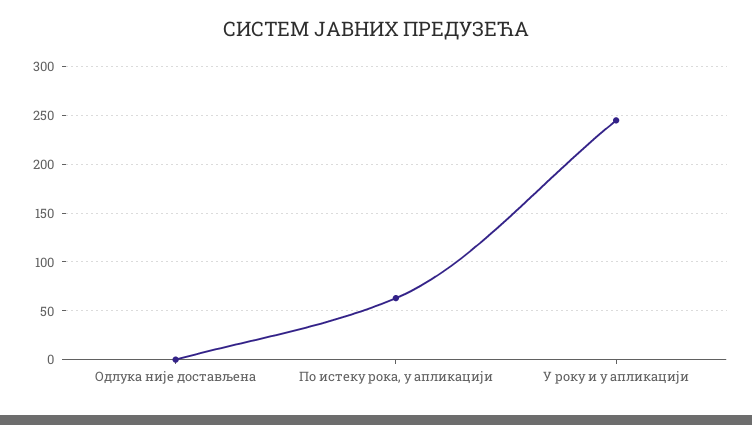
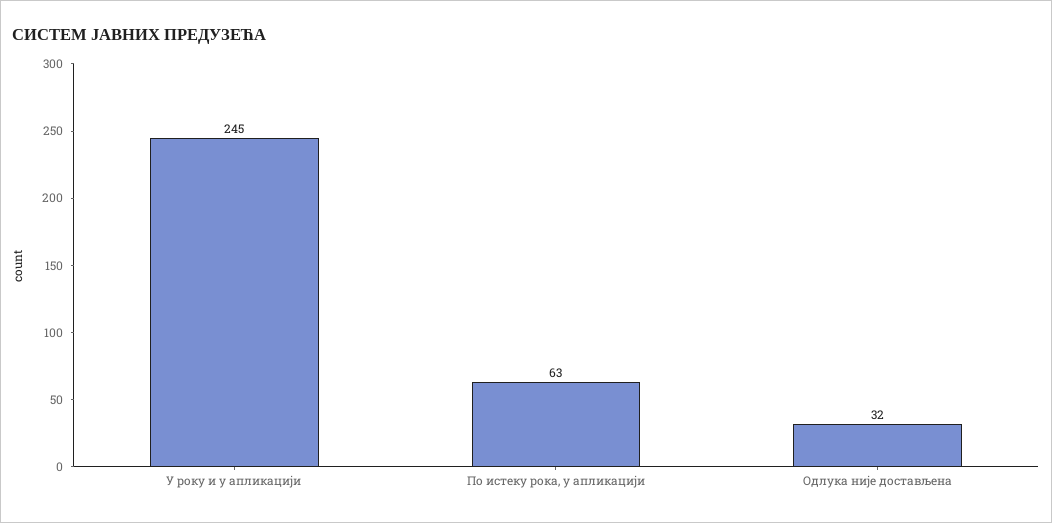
  {
-   "Одлука није достављена": 0,
+   "Одлука није достављена": 32,
    "По истеку рока, у апликацији": 63,
    "У року и у апликацији": 245
  }

